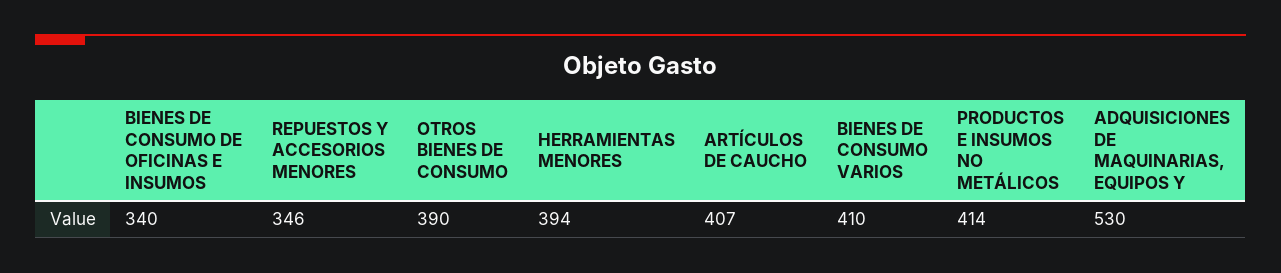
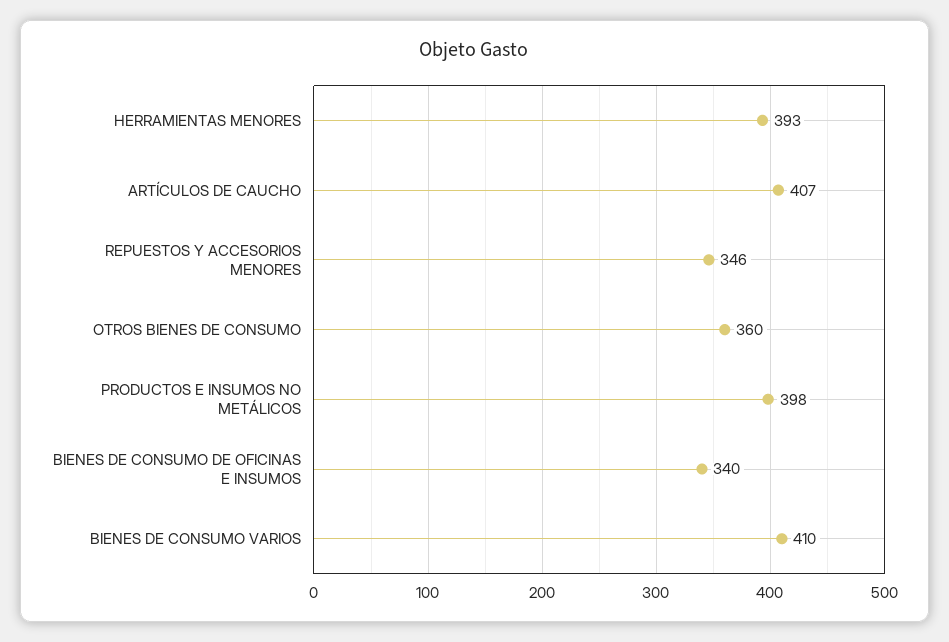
  {
    "BIENES DE CONSUMO DE OFICINAS E INSUMOS": 340,
    "REPUESTOS Y ACCESORIOS MENORES": 346,
-   "OTROS BIENES DE CONSUMO": 390,
+   "OTROS BIENES DE CONSUMO": 360,
-   "HERRAMIENTAS MENORES": 394,
+   "HERRAMIENTAS MENORES": 393,
    "ARTÍCULOS DE CAUCHO": 407,
    "BIENES DE CONSUMO VARIOS": 410,
-   "PRODUCTOS E INSUMOS NO METÁLICOS": 414,
+   "PRODUCTOS E INSUMOS NO METÁLICOS": 398
-   "ADQUISICIONES DE MAQUINARIAS, EQUIPOS Y": 530
  }

